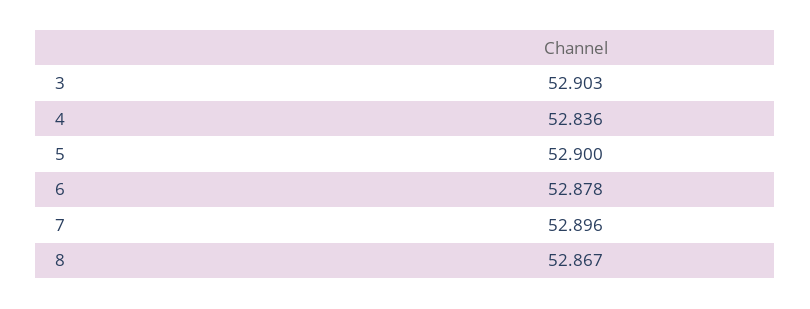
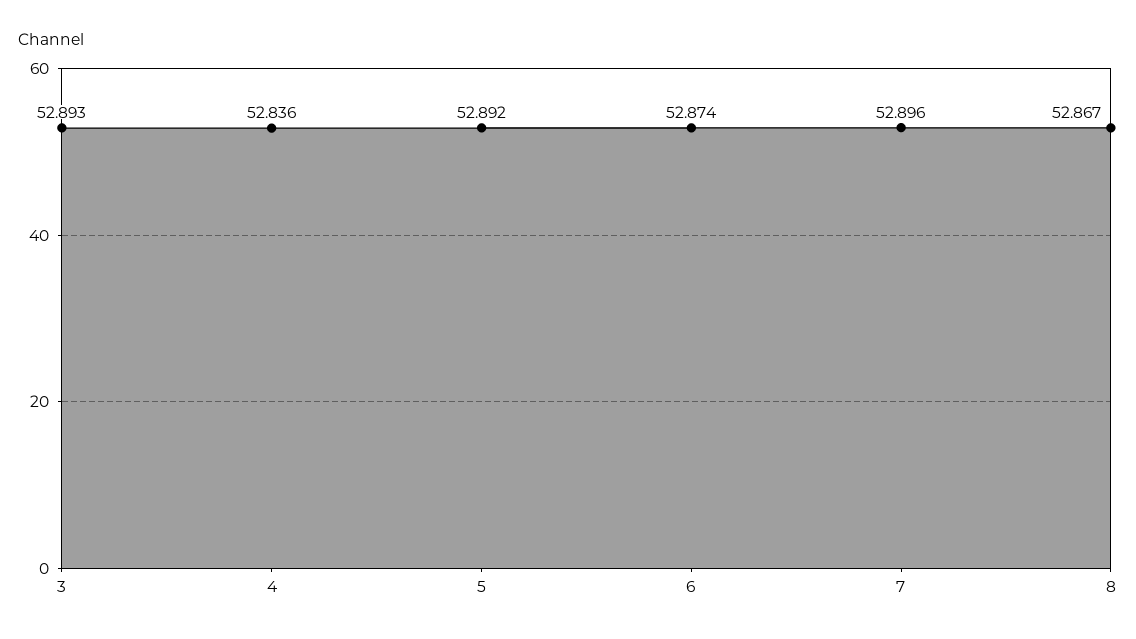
  {
-   "3": 52.903,
+   "3": 52.893,
    "4": 52.836,
-   "5": 52.9,
+   "5": 52.892,
-   "6": 52.878,
+   "6": 52.874,
    "7": 52.896,
    "8": 52.867
  }

